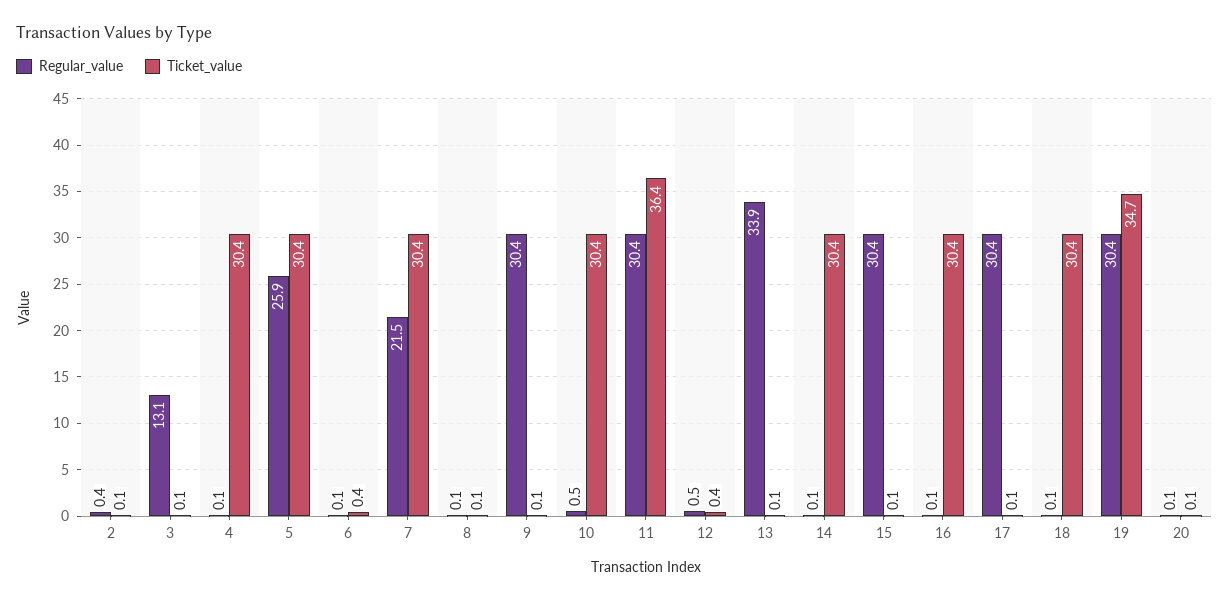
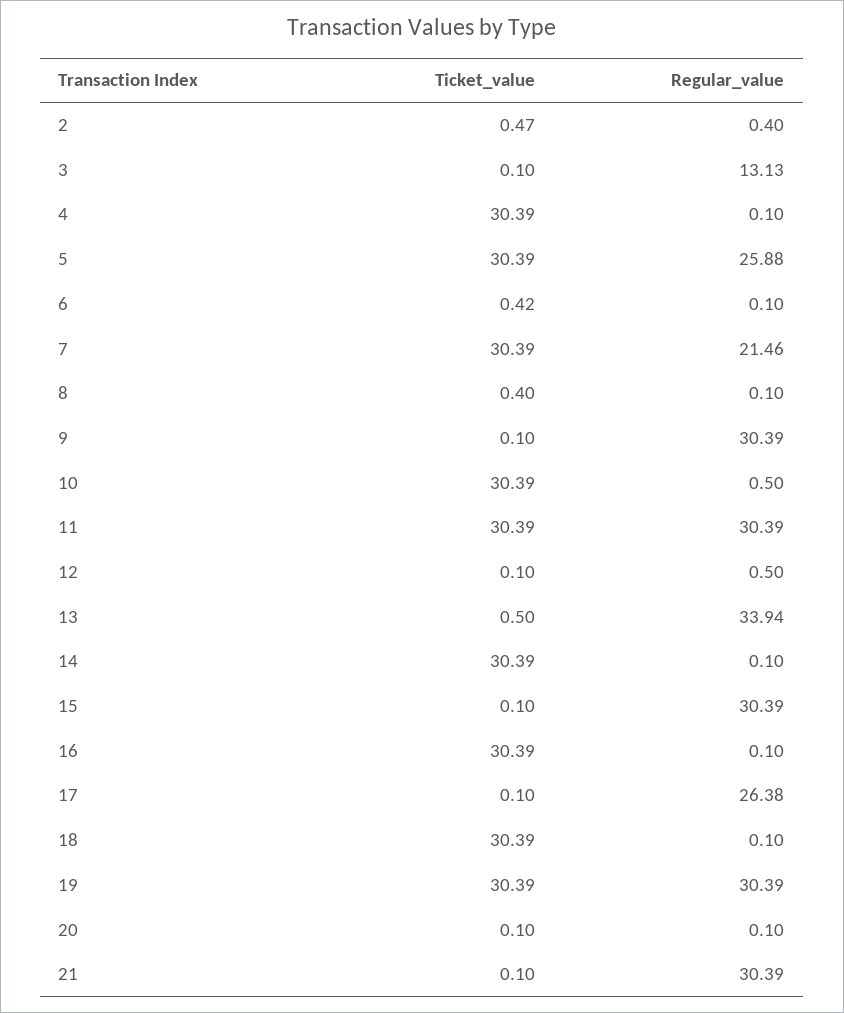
  {
    "Regular_value": {
      "2": 0.4,
      "3": 13.13,
      "4": 0.1,
      "5": 25.88,
      "6": 0.1,
      "7": 21.46,
      "8": 0.1,
      "9": 30.39,
      "10": 0.5,
      "11": 30.39,
      "12": 0.5,
      "13": 33.94,
      "14": 0.1,
      "15": 30.39,
      "16": 0.1,
-     "17": 30.4,
+     "17": 26.38,
      "18": 0.1,
      "19": 30.39,
-     "20": 0.1
+     "20": 0.1,
+     "21": 30.39
    },
    "Ticket_value": {
-     "2": 0.1,
+     "2": 0.47,
      "3": 0.1,
      "4": 30.39,
      "5": 30.39,
      "6": 0.42,
      "7": 30.39,
-     "8": 0.1,
+     "8": 0.4,
      "9": 0.1,
      "10": 30.39,
-     "11": 36.4,
+     "11": 30.39,
-     "12": 0.4,
+     "12": 0.1,
-     "13": 0.1,
+     "13": 0.5,
      "14": 30.39,
      "15": 0.1,
      "16": 30.39,
      "17": 0.1,
      "18": 30.39,
-     "19": 34.7,
+     "19": 30.39,
-     "20": 0.1
+     "20": 0.1,
+     "21": 0.1
    }
  }

